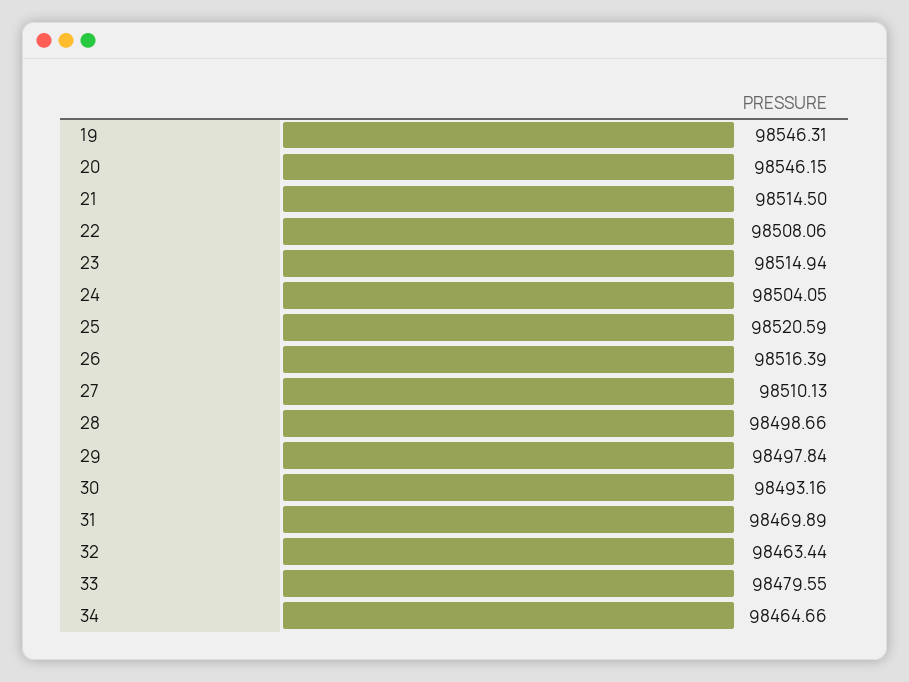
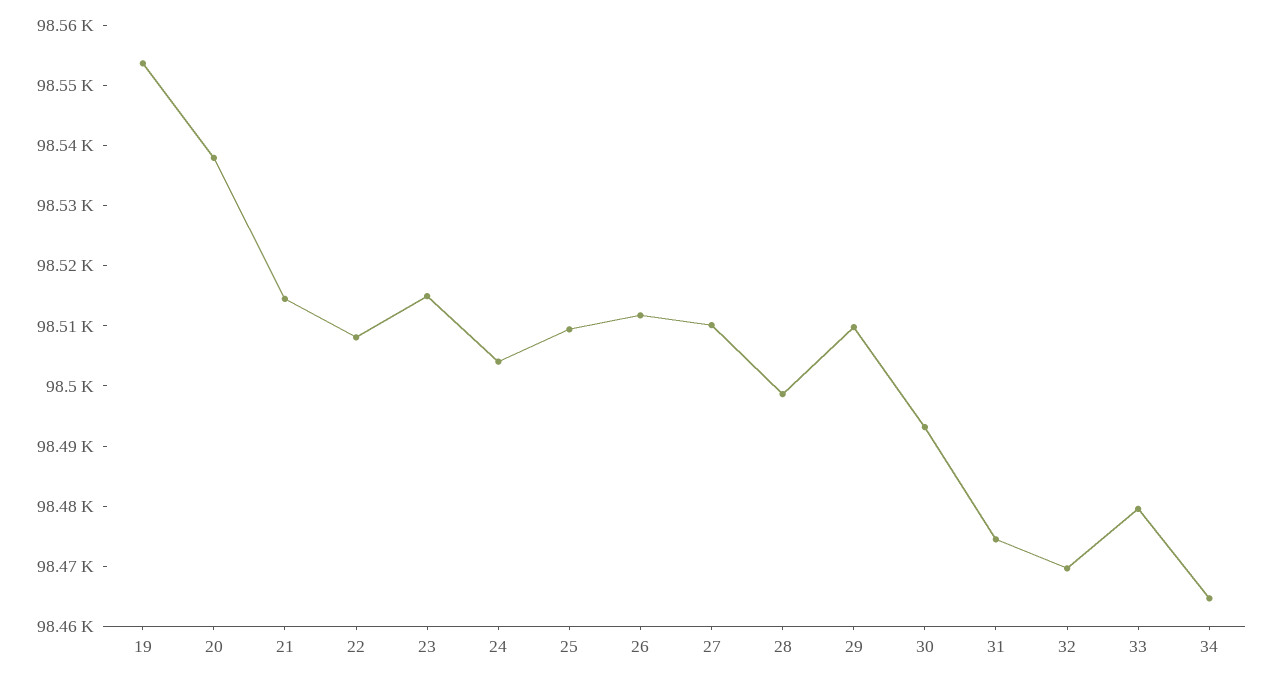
  {
-   "19": 98546.31,
+   "19": 98554,
-   "20": 98546.15,
+   "20": 98538,
    "21": 98514.5,
    "22": 98508.06,
    "23": 98514.94,
    "24": 98504.05,
-   "25": 98520.59,
+   "25": 98510,
-   "26": 98516.39,
+   "26": 98512,
    "27": 98510.13,
    "28": 98498.66,
-   "29": 98497.84,
+   "29": 98510,
    "30": 98493.16,
-   "31": 98469.89,
+   "31": 98474,
-   "32": 98463.44,
+   "32": 98470,
    "33": 98479.55,
    "34": 98464.66
  }

